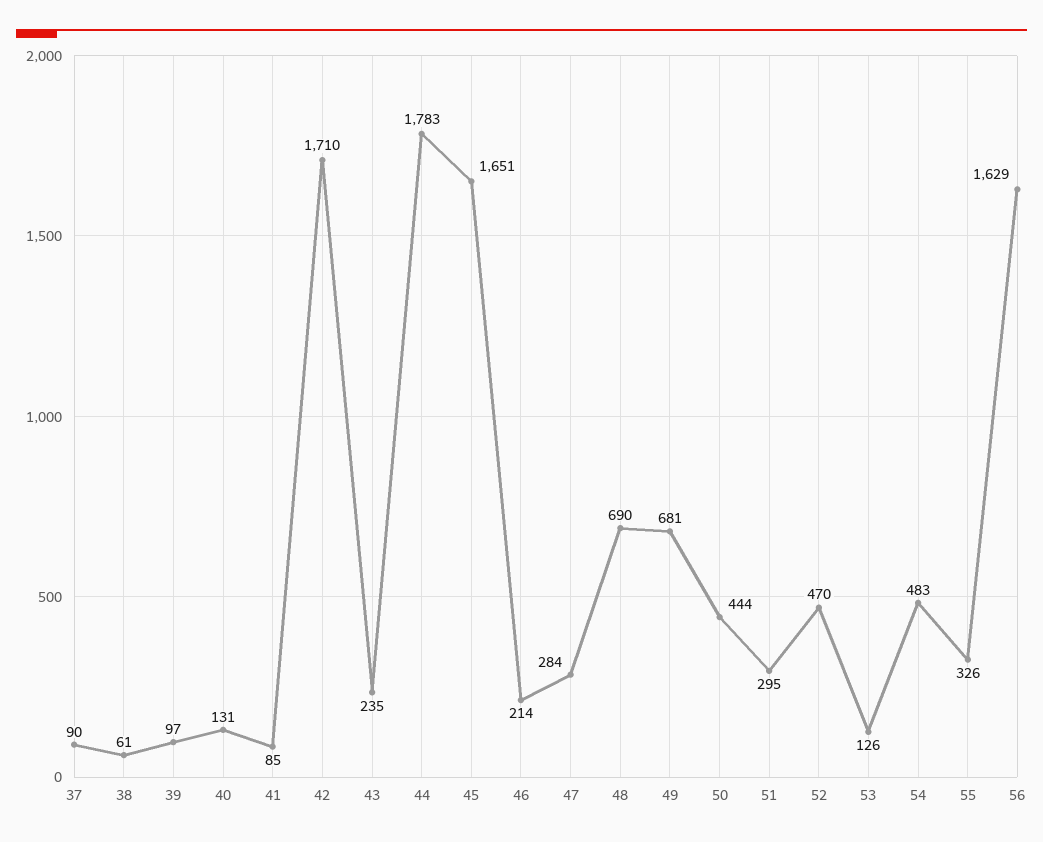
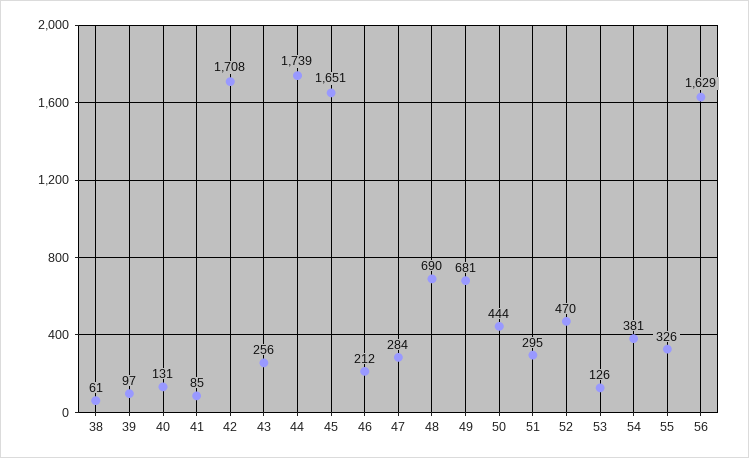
  {
-   "37": 90,
    "38": 61,
    "39": 97,
    "40": 131,
    "41": 85,
-   "42": 1710,
+   "42": 1708,
-   "43": 235,
+   "43": 256,
-   "44": 1783,
+   "44": 1739,
    "45": 1651,
-   "46": 214,
+   "46": 212,
    "47": 284,
    "48": 690,
    "49": 681,
    "50": 444,
    "51": 295,
    "52": 470,
    "53": 126,
-   "54": 483,
+   "54": 381,
    "55": 326,
    "56": 1629
  }

